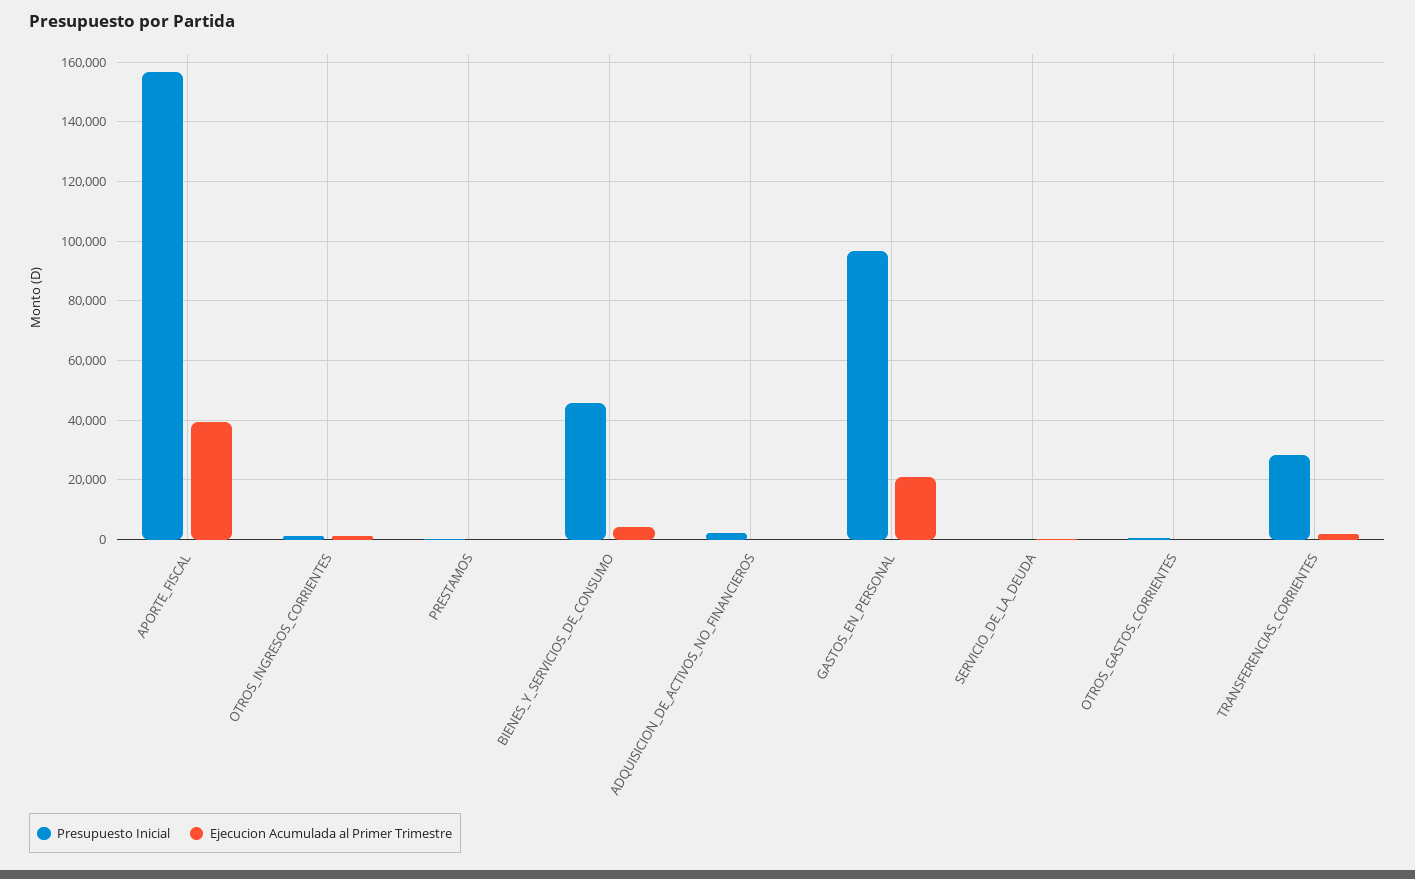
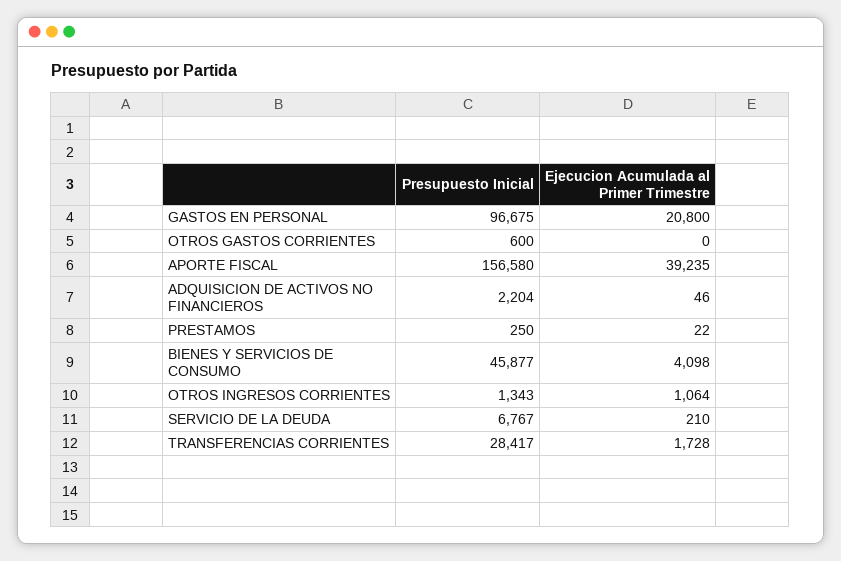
  {
    "Presupuesto Inicial": {
      "APORTE_FISCAL": 156580,
      "OTROS_INGRESOS_CORRIENTES": 1343,
      "PRESTAMOS": 250,
      "BIENES_Y_SERVICIOS_DE_CONSUMO": 45877,
      "ADQUISICION_DE_ACTIVOS_NO_FINANCIEROS": 2204,
      "GASTOS_EN_PERSONAL": 96675,
-     "SERVICIO_DE_LA_DEUDA": 0,
+     "SERVICIO_DE_LA_DEUDA": 6767,
      "OTROS_GASTOS_CORRIENTES": 600,
      "TRANSFERENCIAS_CORRIENTES": 28417
    },
    "Ejecucion Acumulada al Primer Trimestre": {
      "APORTE_FISCAL": 39235,
      "OTROS_INGRESOS_CORRIENTES": 1064,
      "PRESTAMOS": 22,
      "BIENES_Y_SERVICIOS_DE_CONSUMO": 4098,
      "ADQUISICION_DE_ACTIVOS_NO_FINANCIEROS": 46,
      "GASTOS_EN_PERSONAL": 20800,
      "SERVICIO_DE_LA_DEUDA": 210,
      "OTROS_GASTOS_CORRIENTES": 0,
      "TRANSFERENCIAS_CORRIENTES": 1728
    }
  }

